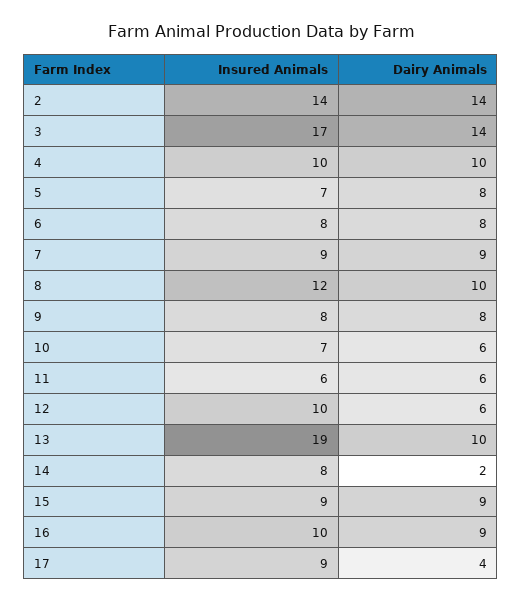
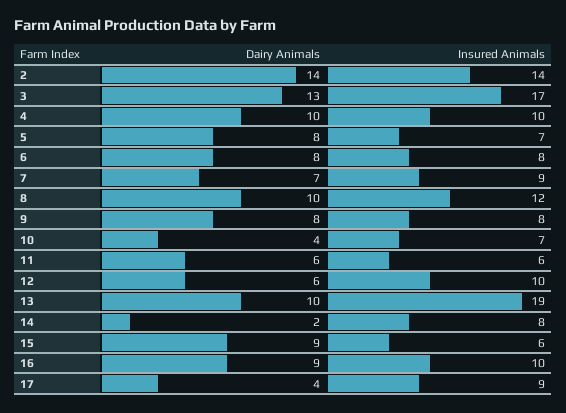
  {
    "Insured Animals": {
      "2": 14,
      "3": 17,
      "4": 10,
      "5": 7,
      "6": 8,
      "7": 9,
      "8": 12,
      "9": 8,
      "10": 7,
      "11": 6,
      "12": 10,
      "13": 19,
      "14": 8,
-     "15": 9,
+     "15": 6,
      "16": 10,
      "17": 9
    },
    "Dairy Animals": {
      "2": 14,
-     "3": 14,
+     "3": 13,
      "4": 10,
      "5": 8,
      "6": 8,
-     "7": 9,
+     "7": 7,
      "8": 10,
      "9": 8,
-     "10": 6,
+     "10": 4,
      "11": 6,
      "12": 6,
      "13": 10,
      "14": 2,
      "15": 9,
      "16": 9,
      "17": 4
    }
  }

